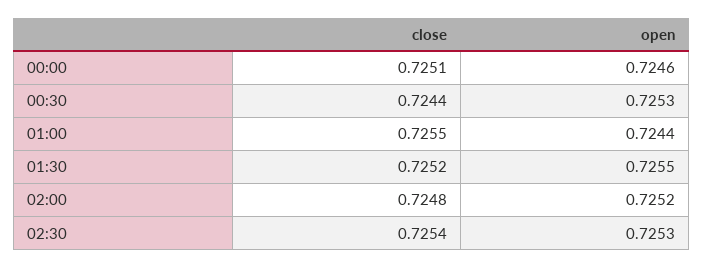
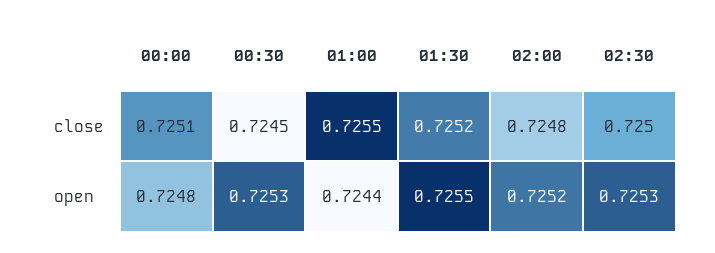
  {
    "close": {
      "00:00": 0.7251,
-     "00:30": 0.7244,
+     "00:30": 0.7245,
      "01:00": 0.7255,
      "01:30": 0.7252,
      "02:00": 0.7248,
-     "02:30": 0.7254
+     "02:30": 0.725
    },
    "open": {
-     "00:00": 0.7246,
+     "00:00": 0.7248,
      "00:30": 0.7253,
      "01:00": 0.7244,
      "01:30": 0.7255,
      "02:00": 0.7252,
      "02:30": 0.7253
    }
  }

